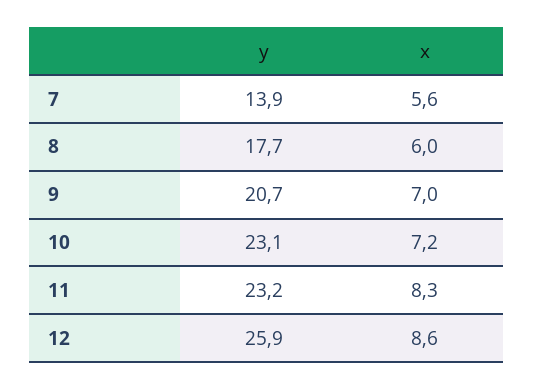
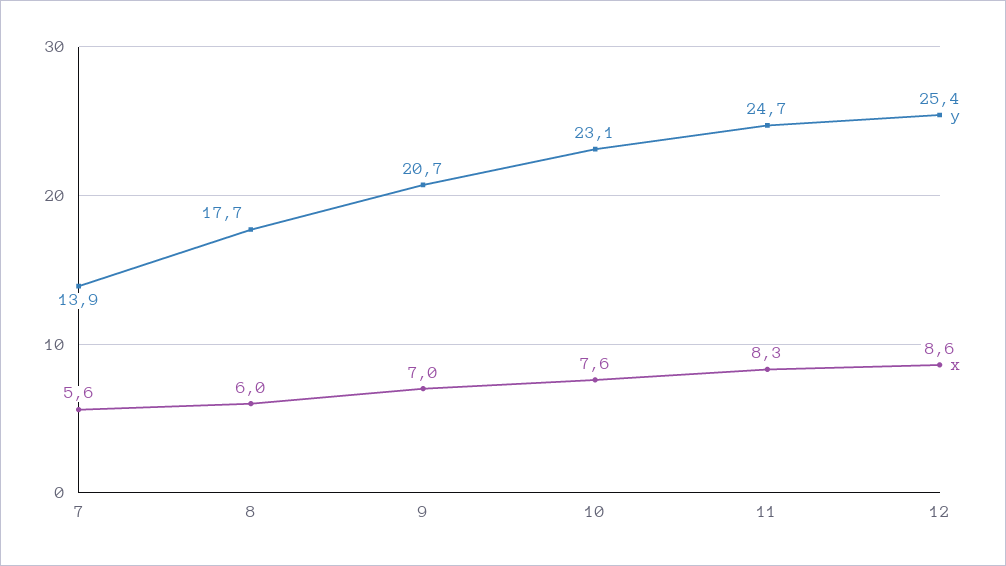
  {
    "y": {
      "7": 13.9,
      "8": 17.7,
      "9": 20.7,
      "10": 23.1,
-     "11": 23.2,
+     "11": 24.7,
-     "12": 25.9
+     "12": 25.4
    },
    "x": {
      "7": 5.6,
      "8": 6,
      "9": 7,
-     "10": 7.2,
+     "10": 7.6,
      "11": 8.3,
      "12": 8.6
    }
  }

